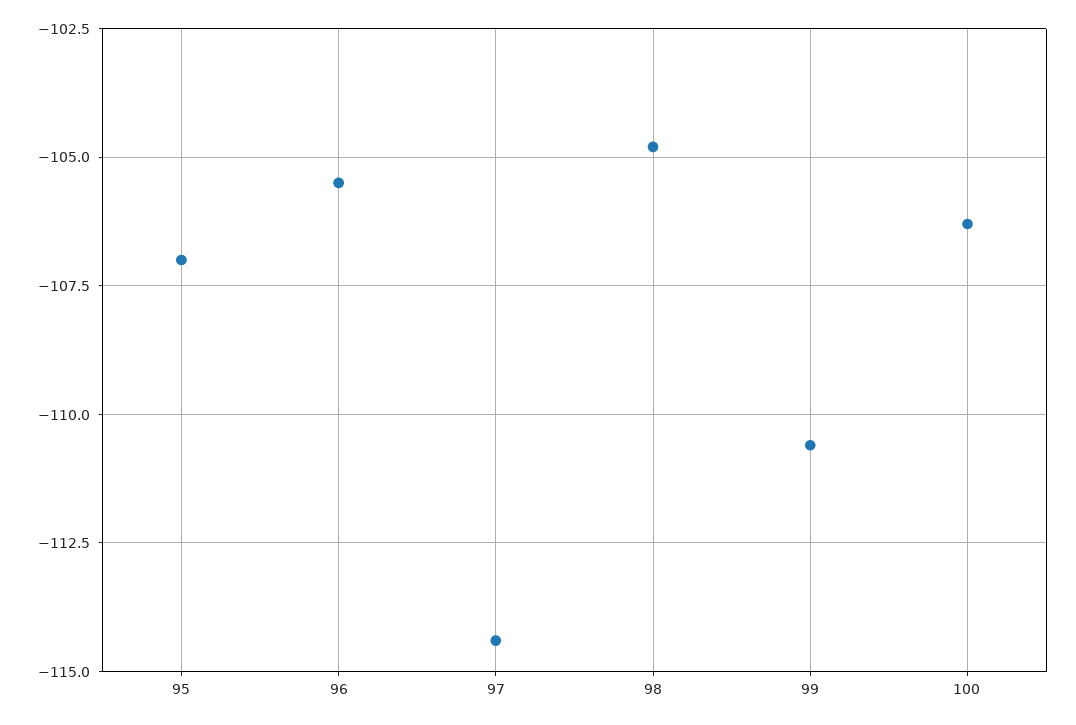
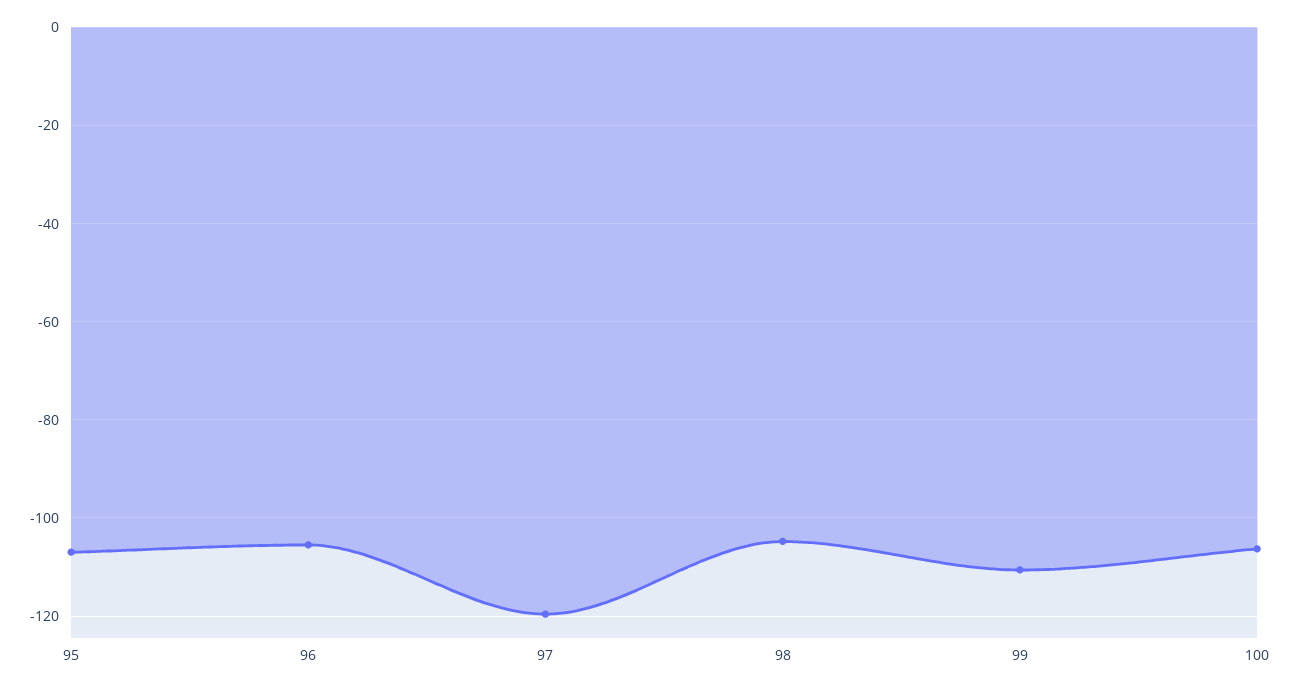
  {
    "95": -107,
    "96": -105.5,
-   "97": -114.5,
+   "97": -120,
    "98": -105,
    "99": -110.5,
    "100": -106.5
  }

